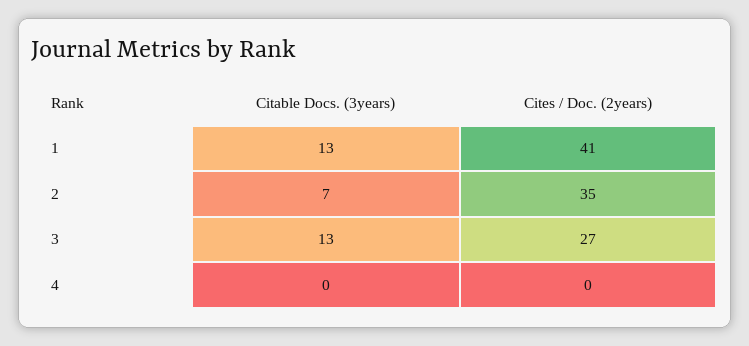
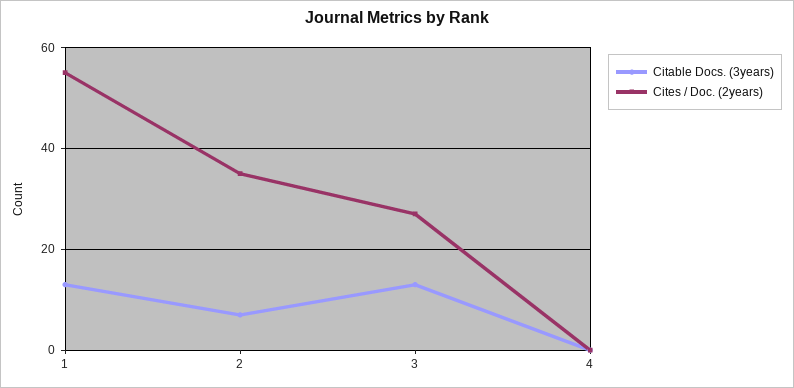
  {
    "Citable Docs. (3years)": {
      "1": 13,
      "2": 7,
      "3": 13,
      "4": 0
    },
    "Cites / Doc. (2years)": {
-     "1": 41,
+     "1": 55,
      "2": 35,
      "3": 27,
      "4": 0
    }
  }

